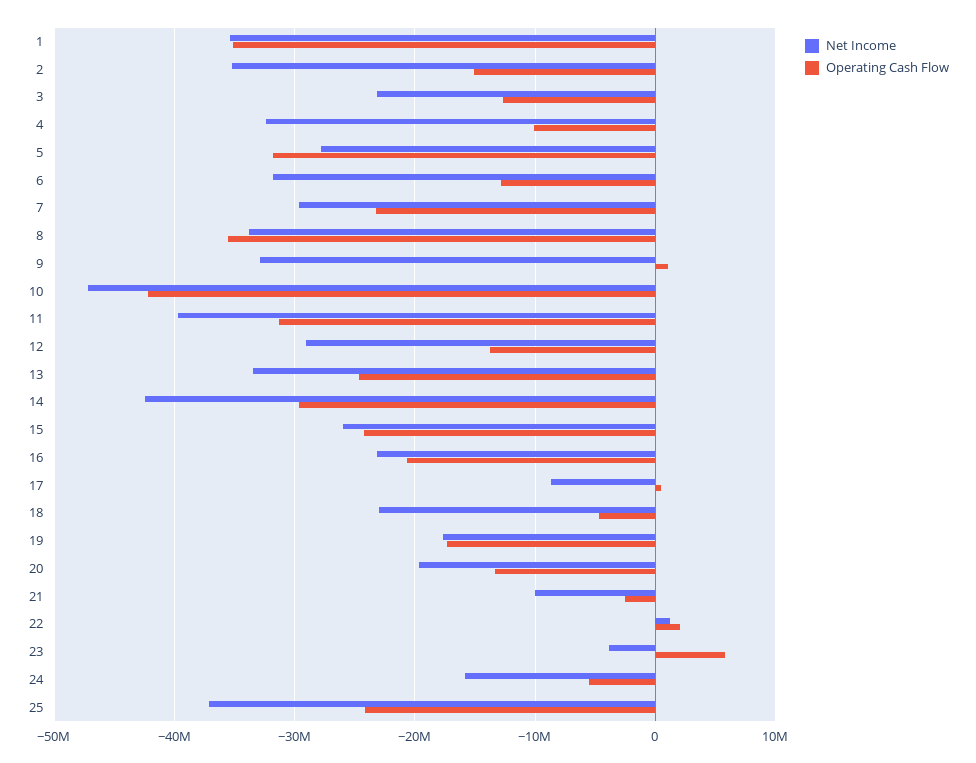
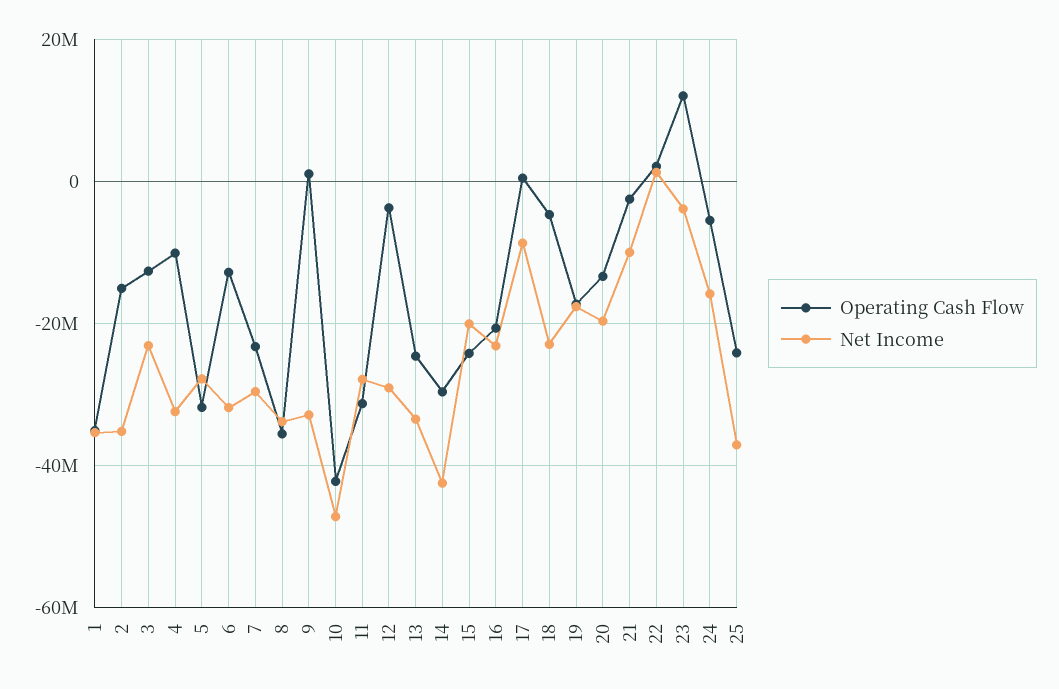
  {
    "Net Income": {
      "1": -35000000,
      "2": -35000000,
      "3": -23000000,
      "4": -32000000,
      "5": -28000000,
      "6": -32000000,
      "7": -30000000,
      "8": -34000000,
      "9": -33000000,
      "10": -47000000,
-     "11": -40000000,
+     "11": -28000000,
      "12": -29000000,
      "13": -33000000,
      "14": -42000000,
-     "15": -26000000,
+     "15": -20000000,
      "16": -23000000,
      "17": -9000000,
      "18": -23000000,
      "19": -18000000,
      "20": -20000000,
      "21": -10000000,
      "22": 1000000,
      "23": -4000000,
      "24": -16000000,
      "25": -37000000
    },
    "Operating Cash Flow": {
      "1": -35000000,
      "2": -15000000,
      "3": -13000000,
      "4": -10000000,
      "5": -32000000,
      "6": -13000000,
      "7": -23000000,
      "8": -36000000,
      "9": 1000000,
      "10": -42000000,
      "11": -31000000,
-     "12": -14000000,
+     "12": -4000000,
      "13": -25000000,
      "14": -30000000,
      "15": -24000000,
      "16": -21000000,
      "17": 0,
      "18": -5000000,
      "19": -17000000,
      "20": -13000000,
      "21": -2000000,
      "22": 2000000,
-     "23": 6000000,
+     "23": 12000000,
      "24": -5000000,
      "25": -24000000
    }
  }

